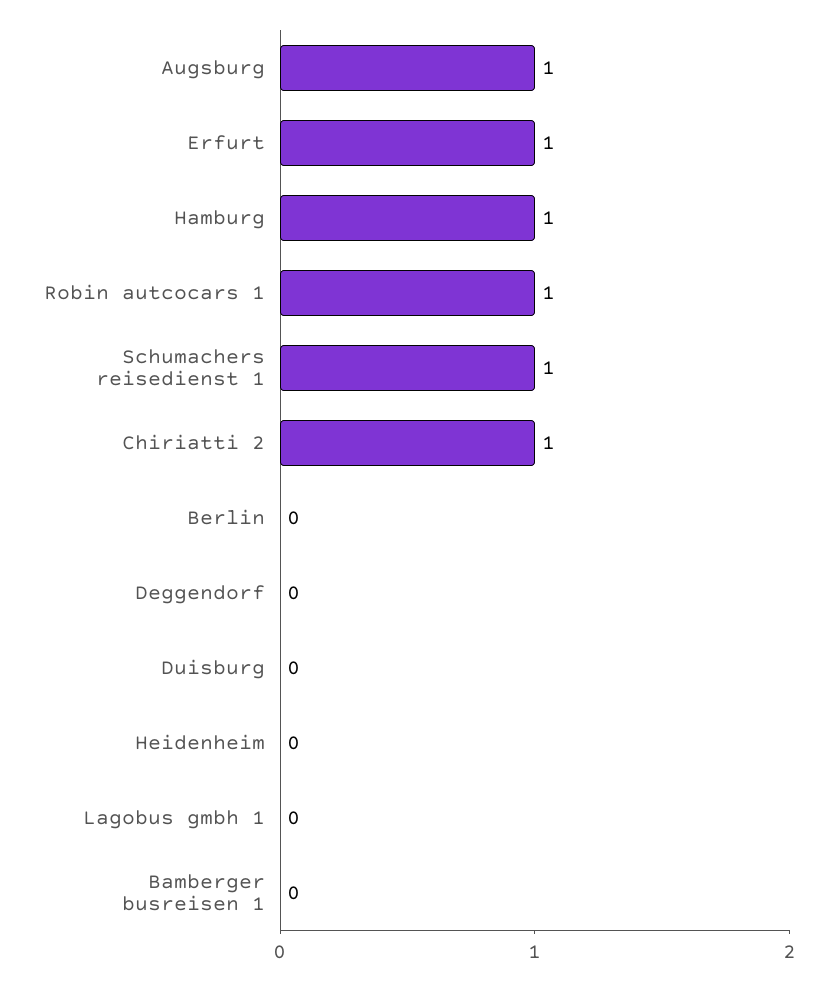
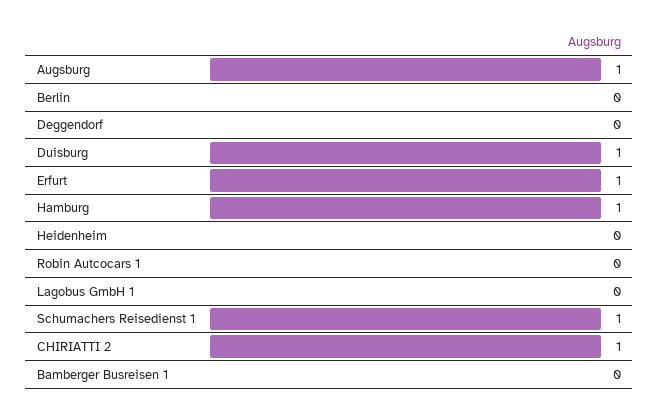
  {
    "Augsburg": 1,
    "Erfurt": 1,
    "Hamburg": 1,
-   "Robin autcocars 1": 1,
+   "Robin autcocars 1": 0,
    "Schumachers reisedienst 1": 1,
    "Chiriatti 2": 1,
    "Berlin": 0,
    "Deggendorf": 0,
-   "Duisburg": 0,
+   "Duisburg": 1,
    "Heidenheim": 0,
    "Lagobus gmbh 1": 0,
    "Bamberger busreisen 1": 0
  }

